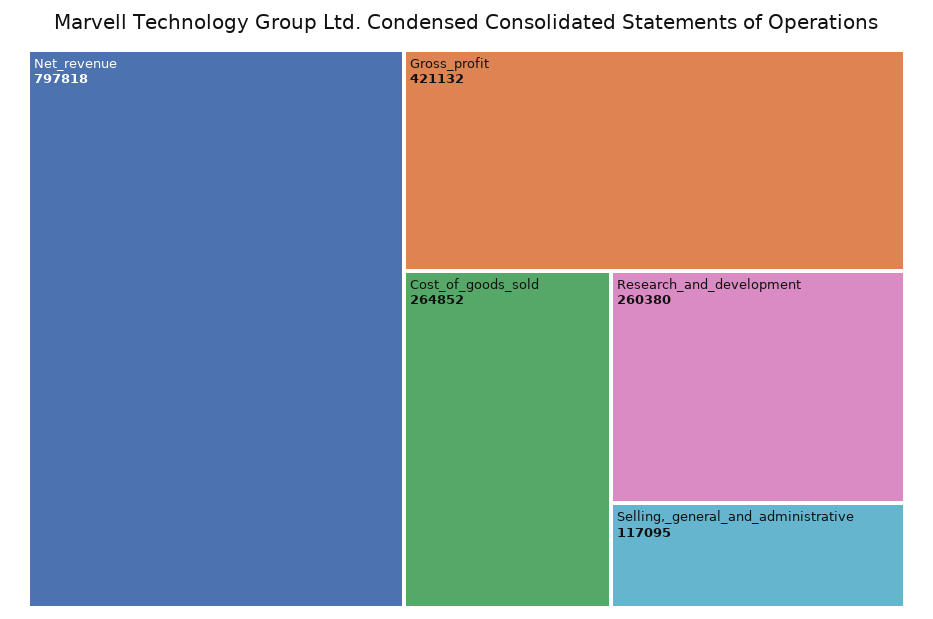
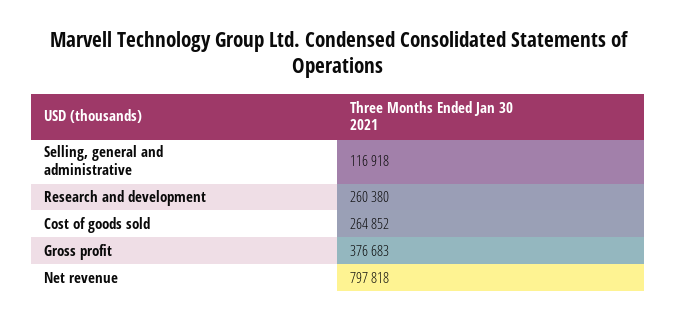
  {
    "Net_revenue": 797818,
-   "Gross_profit": 421132,
+   "Gross_profit": 376683,
    "Cost_of_goods_sold": 264852,
    "Research_and_development": 260380,
-   "Selling,_general_and_administrative": 117095
+   "Selling,_general_and_administrative": 116918
  }

